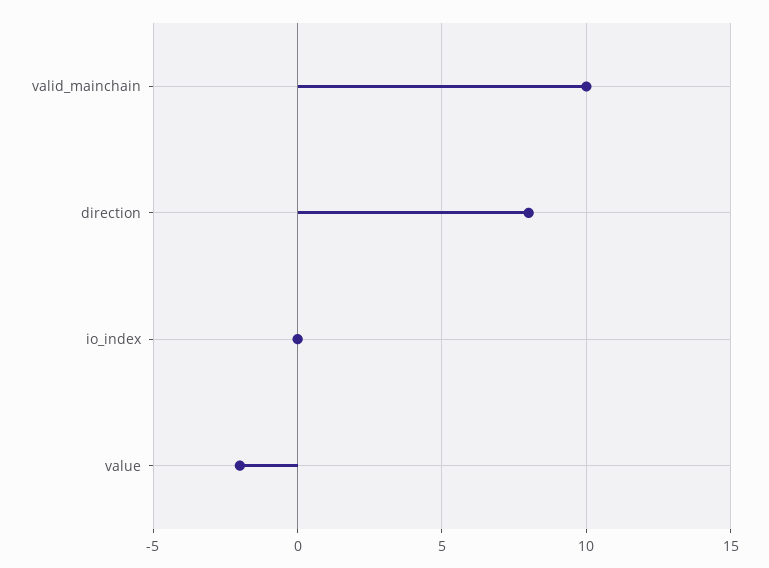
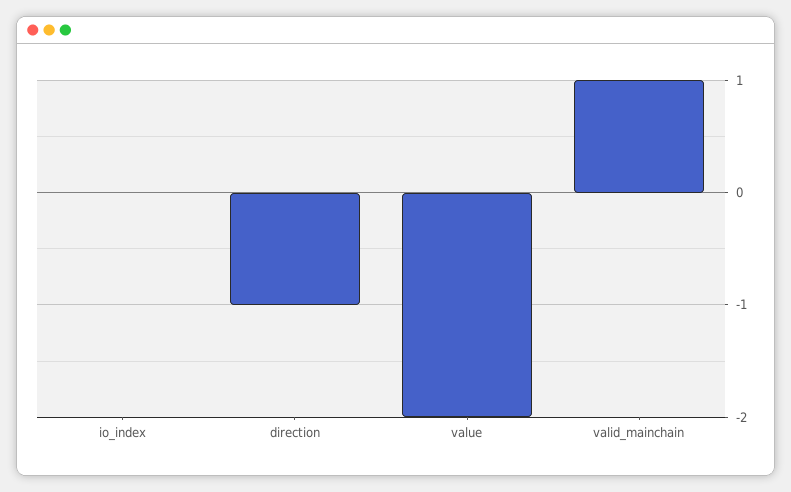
  {
-   "valid_mainchain": 10,
+   "valid_mainchain": 1,
-   "direction": 8,
+   "direction": -1,
    "io_index": 0,
    "value": -2
  }

